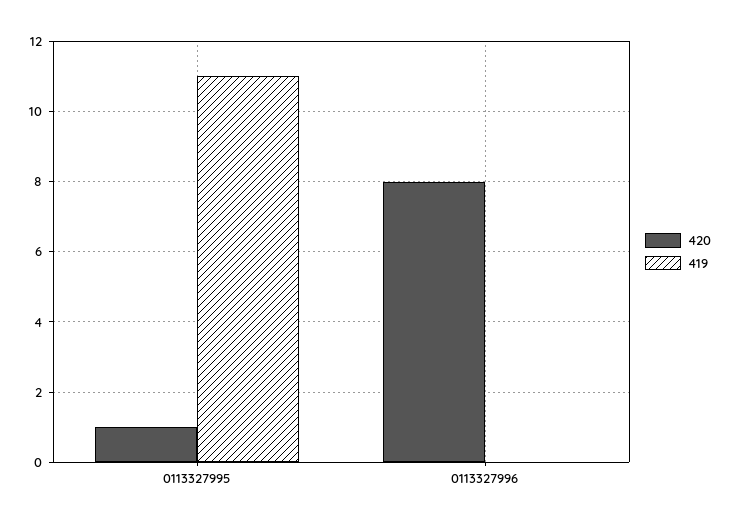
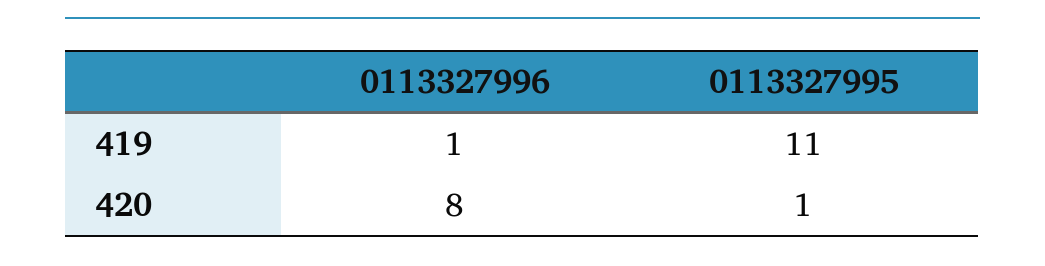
  {
    "420": {
      "0113327995": 1,
      "0113327996": 8
    },
    "419": {
      "0113327995": 11,
-     "0113327996": 0
+     "0113327996": 1
    }
  }

